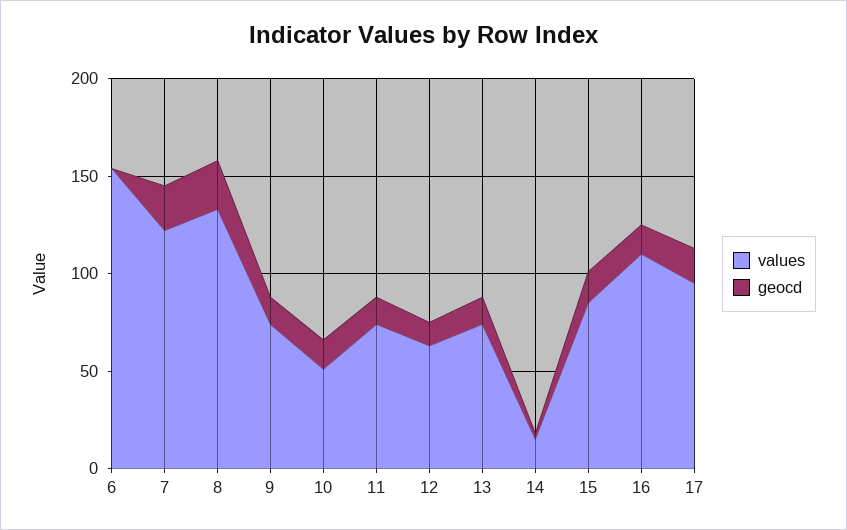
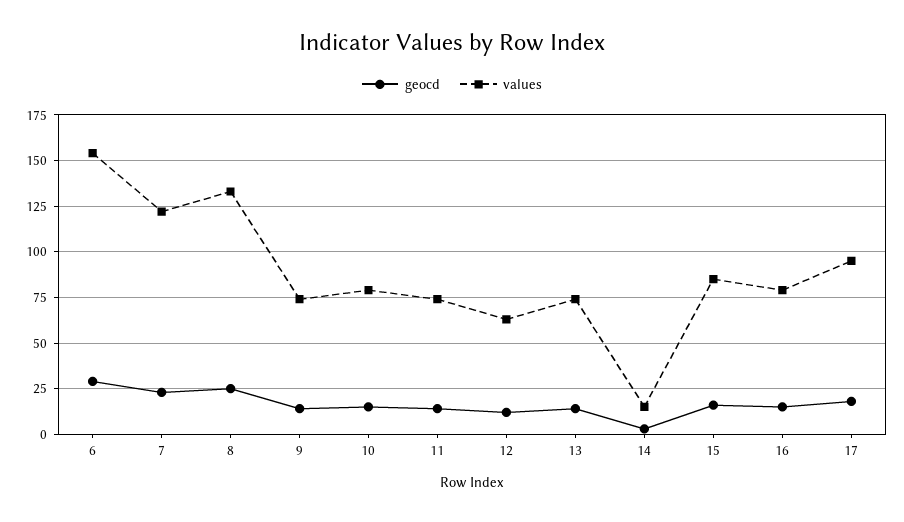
  {
    "values": {
      "6": 155,
      "7": 120,
      "8": 135,
      "9": 75,
-     "10": 50,
+     "10": 80,
      "11": 75,
      "12": 65,
      "13": 75,
      "14": 15,
      "15": 85,
-     "16": 110,
+     "16": 80,
      "17": 95
    },
    "geocd": {
-     "6": 0,
+     "6": 30,
      "7": 25,
      "8": 25,
      "9": 15,
      "10": 15,
      "11": 15,
      "12": 10,
      "13": 15,
      "14": 5,
      "15": 15,
      "16": 15,
      "17": 20
    }
  }

